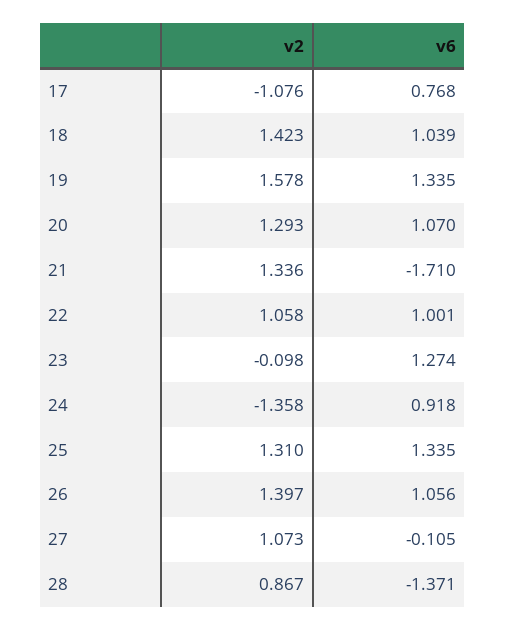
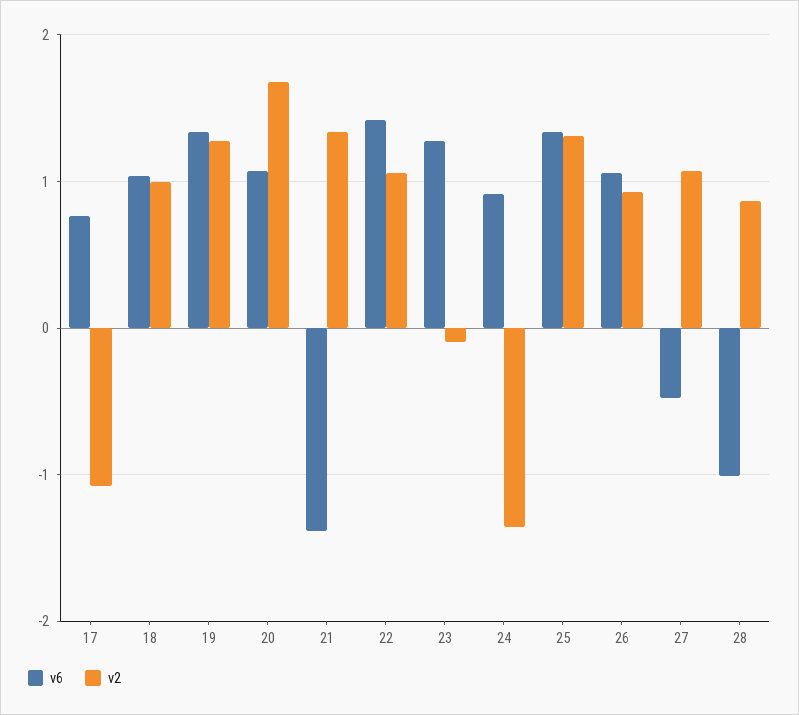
  {
    "v2": {
      "17": -1.076,
-     "18": 1.423,
+     "18": 1,
-     "19": 1.578,
+     "19": 1.3,
-     "20": 1.293,
+     "20": 1.7,
      "21": 1.336,
      "22": 1.058,
      "23": -0.098,
      "24": -1.358,
      "25": 1.31,
-     "26": 1.397,
+     "26": 0.9,
      "27": 1.073,
      "28": 0.867
    },
    "v6": {
      "17": 0.768,
      "18": 1.039,
      "19": 1.335,
      "20": 1.07,
-     "21": -1.71,
+     "21": -1.4,
-     "22": 1.001,
+     "22": 1.4,
      "23": 1.274,
      "24": 0.918,
      "25": 1.335,
      "26": 1.056,
-     "27": -0.105,
+     "27": -0.5,
-     "28": -1.371
+     "28": -1
    }
  }

